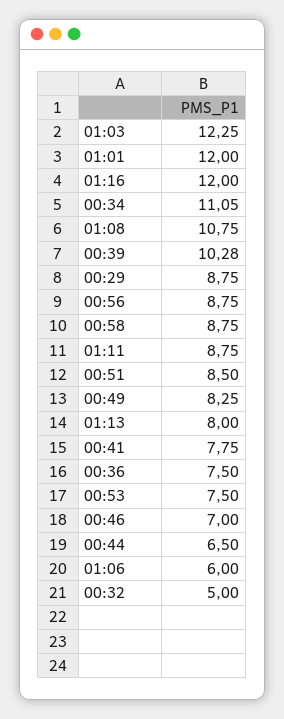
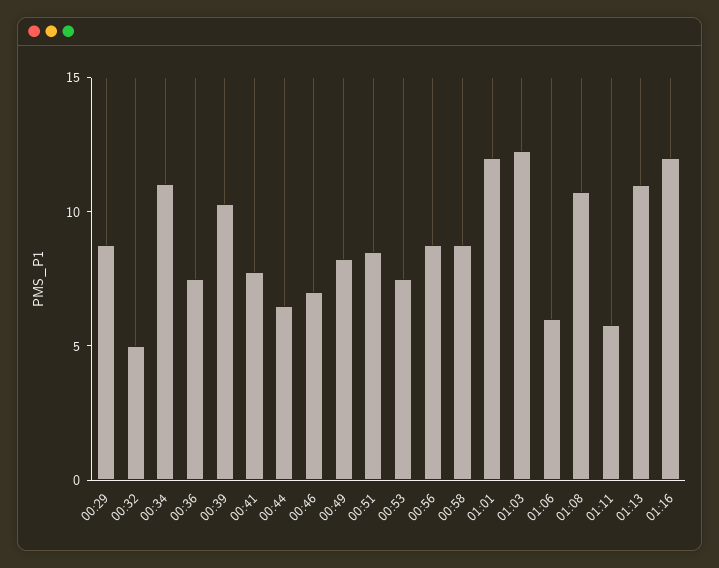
  {
    "01:03": 12.25,
    "01:01": 12,
    "01:16": 12,
    "00:34": 11.05,
    "01:08": 10.75,
    "00:39": 10.28,
    "00:29": 8.75,
    "00:56": 8.75,
    "00:58": 8.75,
-   "01:11": 8.75,
+   "01:11": 6,
    "00:51": 8.5,
    "00:49": 8.25,
-   "01:13": 8,
+   "01:13": 11,
    "00:41": 7.75,
    "00:36": 7.5,
    "00:53": 7.5,
    "00:46": 7,
    "00:44": 6.5,
    "01:06": 6,
    "00:32": 5
  }

